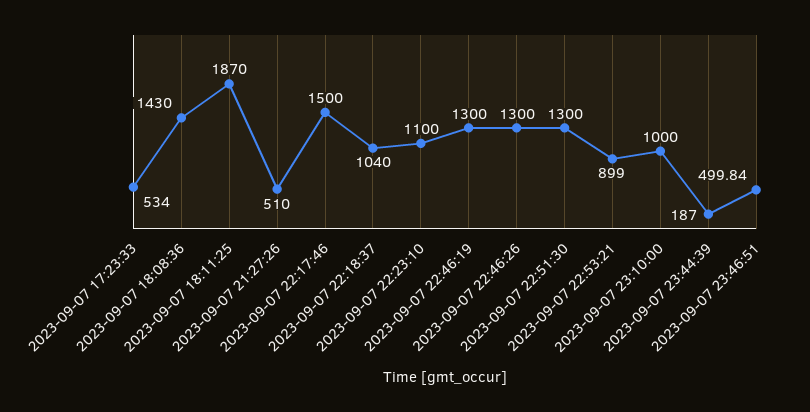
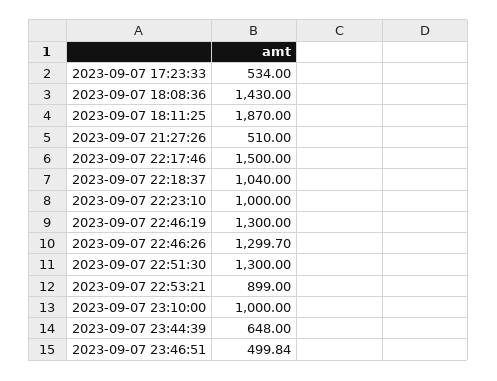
  {
    "2023-09-07 17:23:33": 534,
    "2023-09-07 18:08:36": 1430,
    "2023-09-07 18:11:25": 1870,
    "2023-09-07 21:27:26": 510,
    "2023-09-07 22:17:46": 1500,
    "2023-09-07 22:18:37": 1040,
-   "2023-09-07 22:23:10": 1100,
+   "2023-09-07 22:23:10": 1000,
    "2023-09-07 22:46:19": 1300,
-   "2023-09-07 22:46:26": 1300,
+   "2023-09-07 22:46:26": 1299.7,
    "2023-09-07 22:51:30": 1300,
    "2023-09-07 22:53:21": 899,
    "2023-09-07 23:10:00": 1000,
-   "2023-09-07 23:44:39": 187,
+   "2023-09-07 23:44:39": 648,
    "2023-09-07 23:46:51": 499.84
  }

